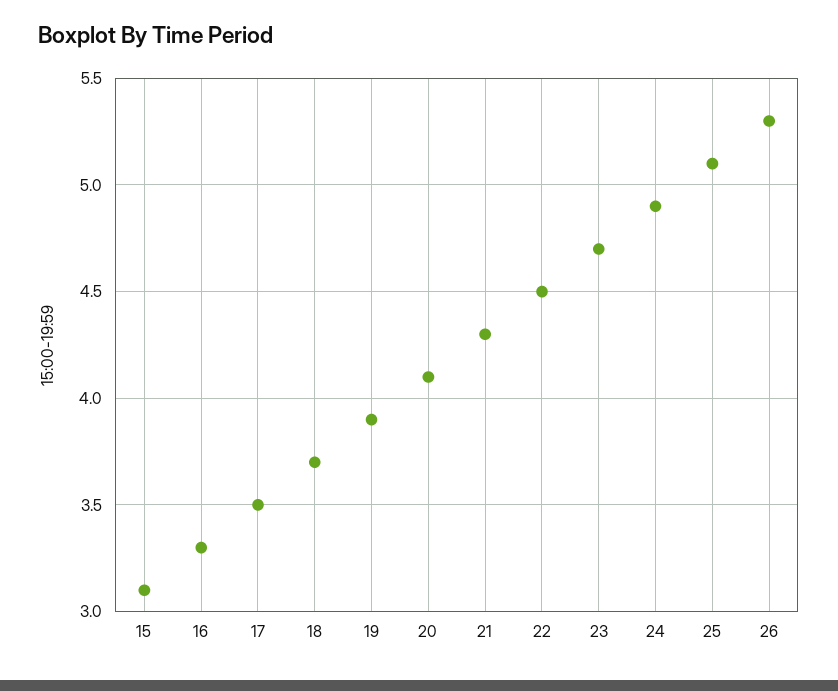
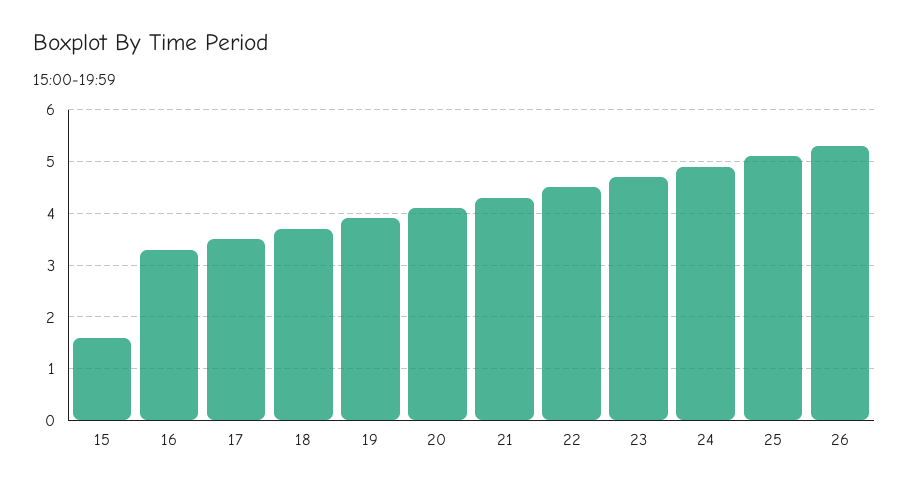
  {
-   "15": 3.1,
+   "15": 1.5,
    "16": 3.3,
    "17": 3.5,
    "18": 3.7,
    "19": 3.9,
    "20": 4.1,
    "21": 4.3,
    "22": 4.5,
    "23": 4.7,
    "24": 4.9,
    "25": 5.1,
    "26": 5.3
  }

